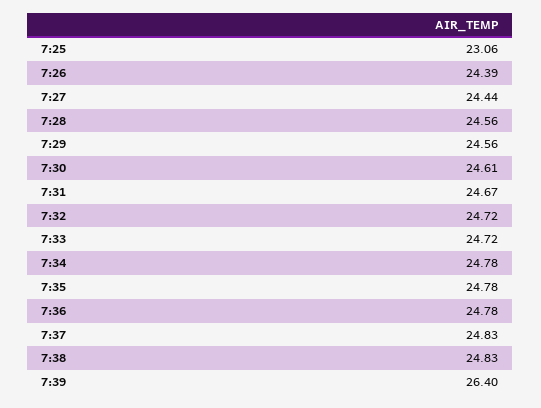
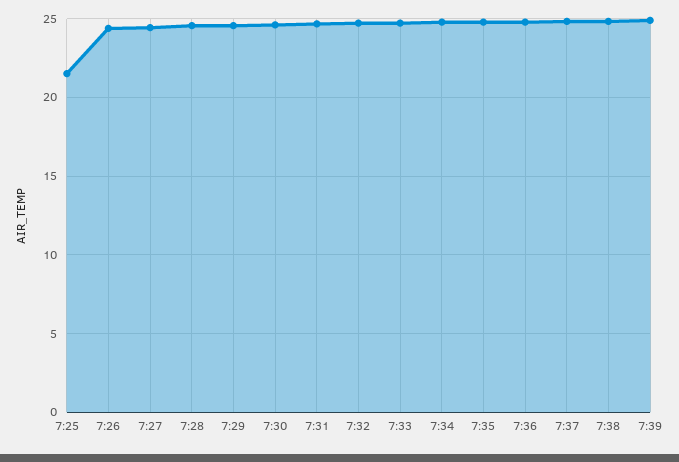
  {
-   "7:25": 23.06,
+   "7:25": 21.5,
    "7:26": 24.39,
    "7:27": 24.44,
    "7:28": 24.56,
    "7:29": 24.56,
    "7:30": 24.61,
    "7:31": 24.67,
    "7:32": 24.72,
    "7:33": 24.72,
    "7:34": 24.78,
    "7:35": 24.78,
    "7:36": 24.78,
    "7:37": 24.83,
    "7:38": 24.83,
-   "7:39": 26.4
+   "7:39": 25
  }

